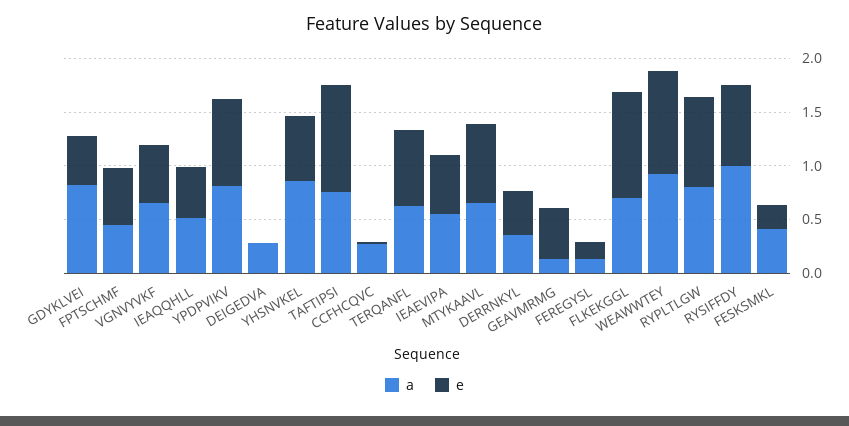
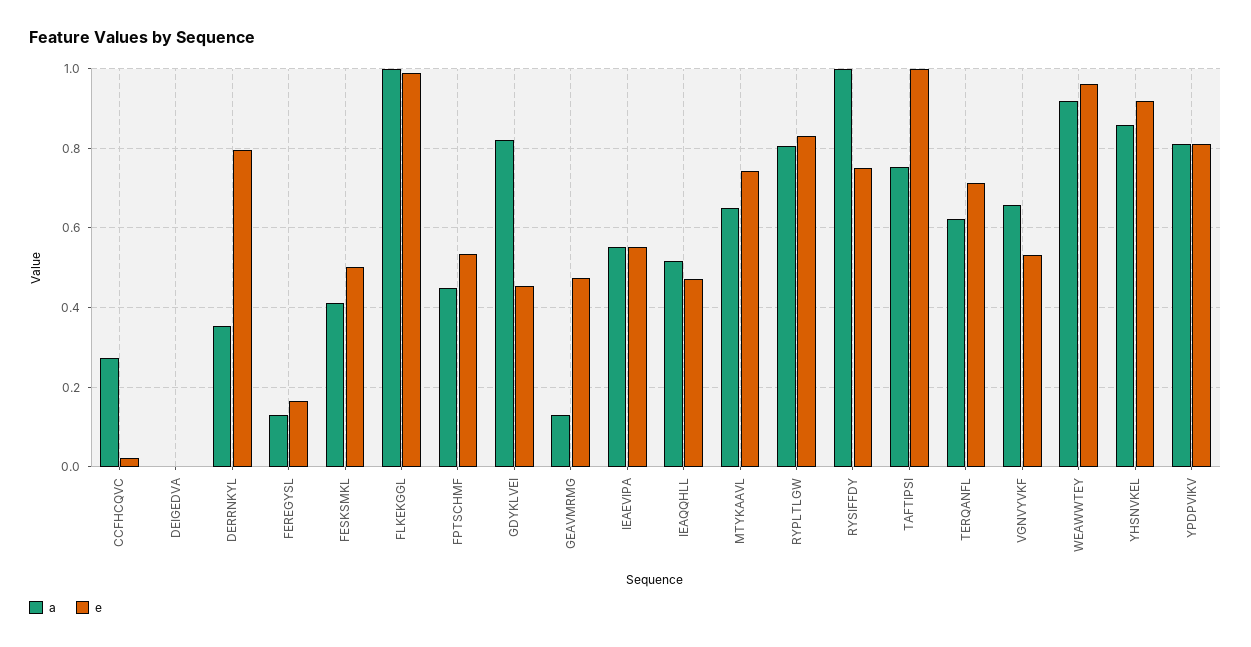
  {
    "a": {
      "GDYKLVEI": 0.82,
      "FPTSCHMF": 0.44,
      "VGNVYVKF": 0.66,
      "IEAQQHLL": 0.52,
      "YPDPVIKV": 0.82,
-     "DEIGEDVA": 0.3,
+     "DEIGEDVA": 0,
      "YHSNVKEL": 0.86,
      "TAFTIPSI": 0.76,
      "CCFHCQVC": 0.28,
      "TERQANFL": 0.62,
      "IEAEVIPA": 0.56,
      "MTYKAAVL": 0.66,
      "DERRNKYL": 0.36,
      "GEAVMRMG": 0.12,
      "FEREGYSL": 0.14,
-     "FLKEKGGL": 0.7,
+     "FLKEKGGL": 1,
      "WEAWWTEY": 0.92,
      "RYPLTLGW": 0.8,
      "RYSIFFDY": 1,
      "FESKSMKL": 0.42
    },
    "e": {
      "GDYKLVEI": 0.46,
      "FPTSCHMF": 0.54,
      "VGNVYVKF": 0.54,
      "IEAQQHLL": 0.48,
      "YPDPVIKV": 0.82,
      "DEIGEDVA": 0,
-     "YHSNVKEL": 0.6,
+     "YHSNVKEL": 0.92,
      "TAFTIPSI": 1,
      "CCFHCQVC": 0.02,
      "TERQANFL": 0.72,
      "IEAEVIPA": 0.56,
      "MTYKAAVL": 0.74,
-     "DERRNKYL": 0.4,
+     "DERRNKYL": 0.8,
      "GEAVMRMG": 0.48,
      "FEREGYSL": 0.16,
      "FLKEKGGL": 0.98,
      "WEAWWTEY": 0.96,
      "RYPLTLGW": 0.84,
      "RYSIFFDY": 0.76,
-     "FESKSMKL": 0.2
+     "FESKSMKL": 0.5
    }
  }

